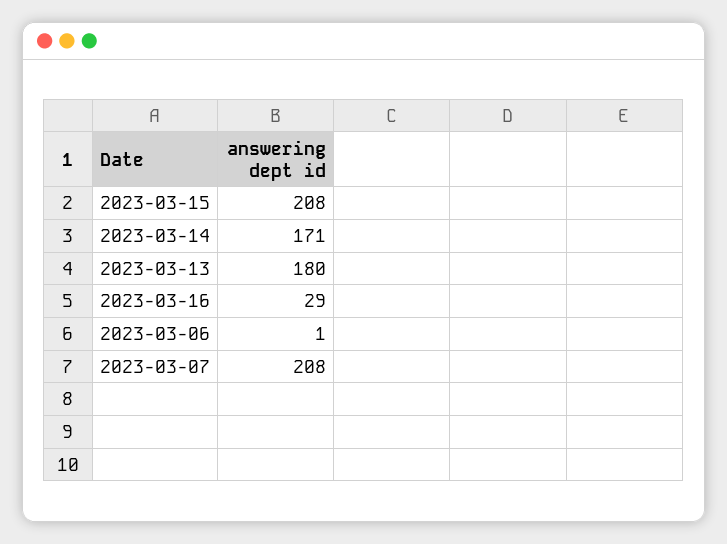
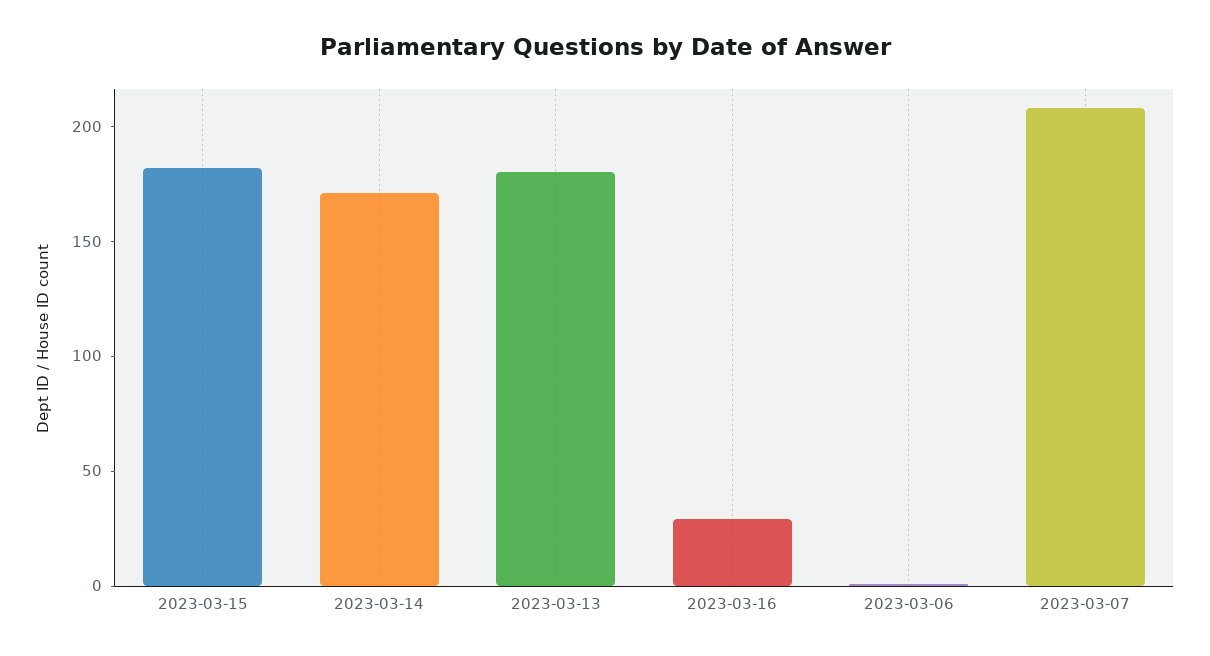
  {
-   "2023-03-15": 208,
+   "2023-03-15": 180,
    "2023-03-14": 171,
    "2023-03-13": 180,
    "2023-03-16": 29,
    "2023-03-06": 1,
    "2023-03-07": 208
  }

